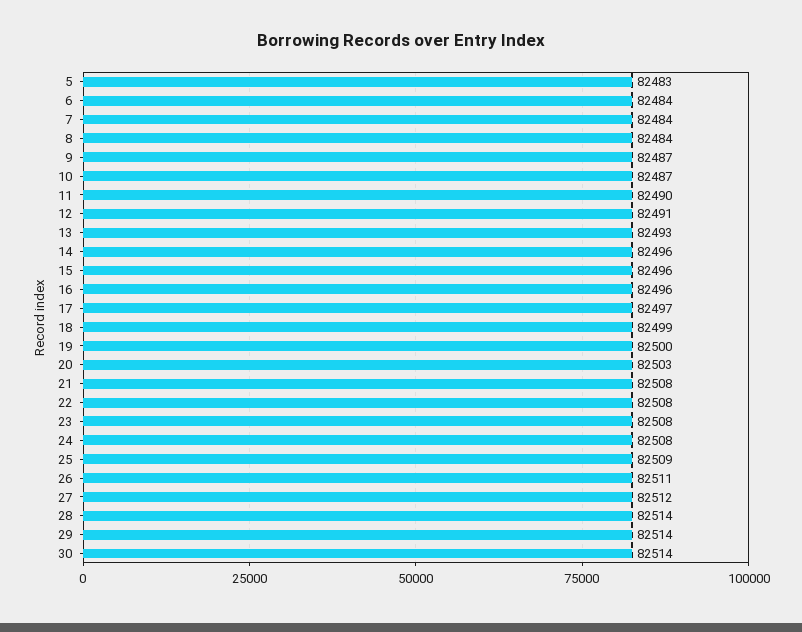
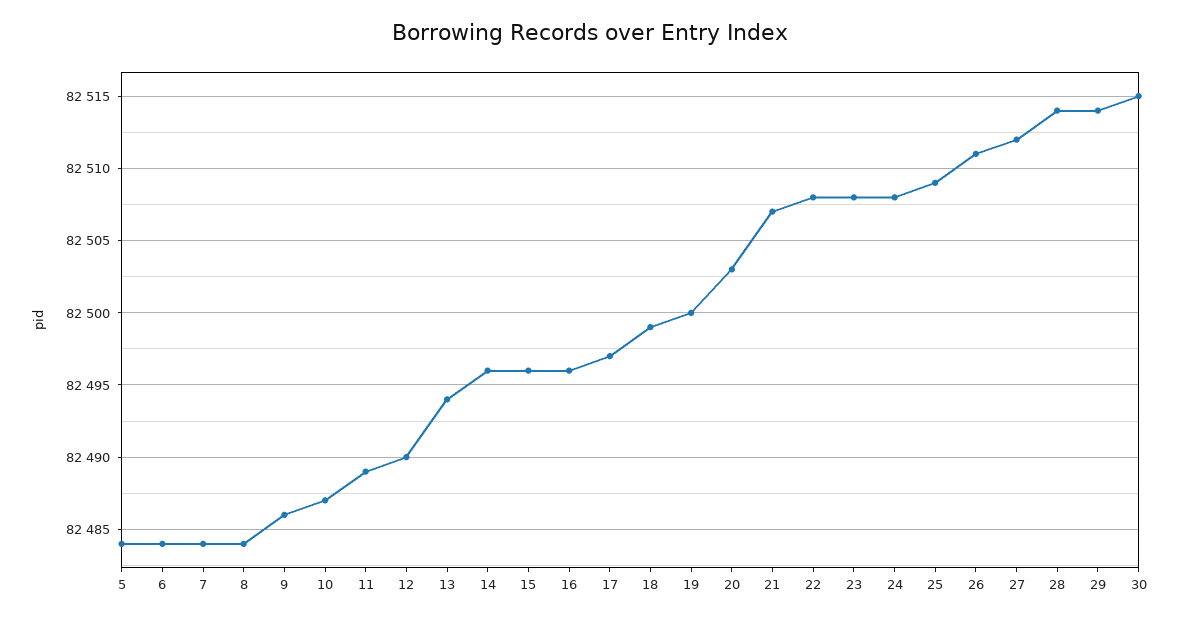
  {
-   "5": 82483,
+   "5": 82484,
    "6": 82484,
    "7": 82484,
    "8": 82484,
-   "9": 82487,
+   "9": 82486,
    "10": 82487,
-   "11": 82490,
+   "11": 82489,
-   "12": 82491,
+   "12": 82490,
-   "13": 82493,
+   "13": 82494,
    "14": 82496,
    "15": 82496,
    "16": 82496,
    "17": 82497,
    "18": 82499,
    "19": 82500,
    "20": 82503,
-   "21": 82508,
+   "21": 82507,
    "22": 82508,
    "23": 82508,
    "24": 82508,
    "25": 82509,
    "26": 82511,
    "27": 82512,
    "28": 82514,
    "29": 82514,
-   "30": 82514
+   "30": 82515
  }

